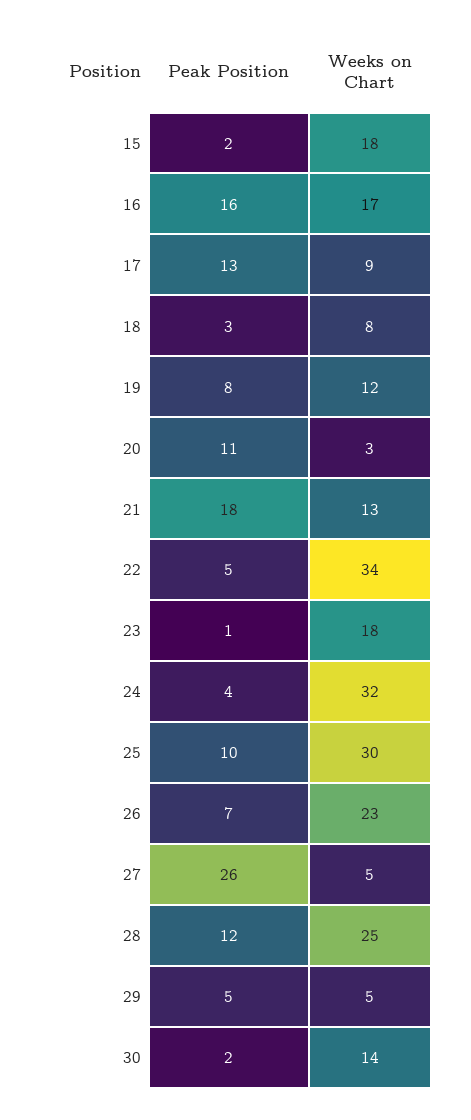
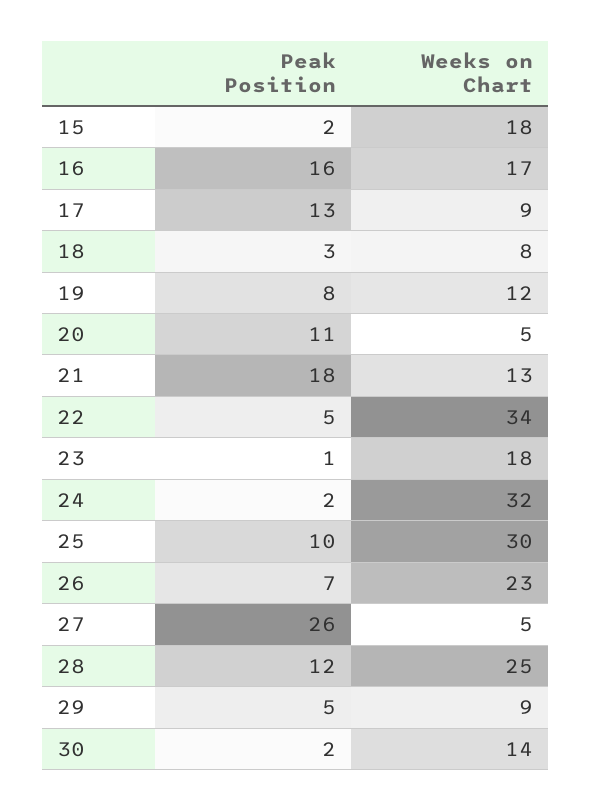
  {
    "Peak Position": {
      "15": 2,
      "16": 16,
      "17": 13,
      "18": 3,
      "19": 8,
      "20": 11,
      "21": 18,
      "22": 5,
      "23": 1,
-     "24": 4,
+     "24": 2,
      "25": 10,
      "26": 7,
      "27": 26,
      "28": 12,
      "29": 5,
      "30": 2
    },
    "Weeks on Chart": {
      "15": 18,
      "16": 17,
      "17": 9,
      "18": 8,
      "19": 12,
-     "20": 3,
+     "20": 5,
      "21": 13,
      "22": 34,
      "23": 18,
      "24": 32,
      "25": 30,
      "26": 23,
      "27": 5,
      "28": 25,
-     "29": 5,
+     "29": 9,
      "30": 14
    }
  }

